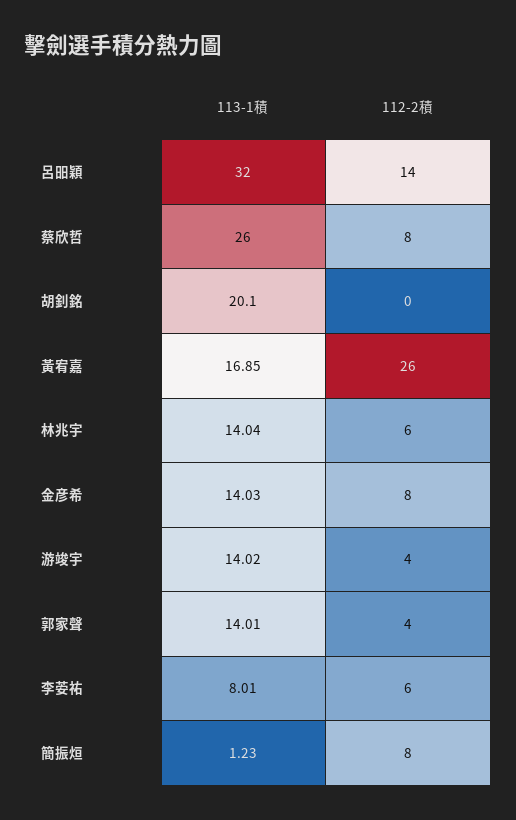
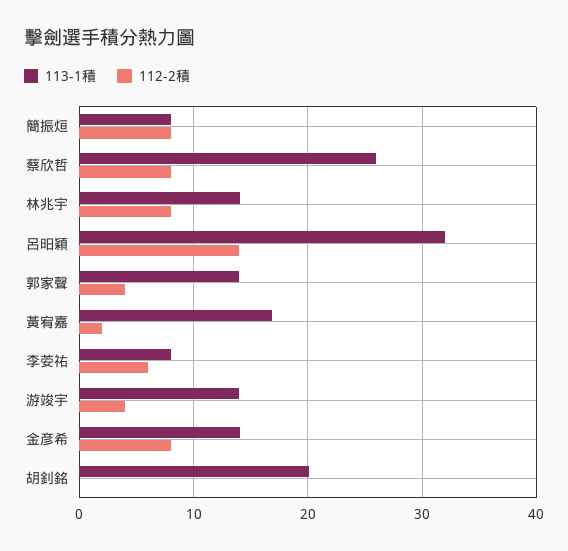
  {
    "113-1積": {
      "呂昍穎": 32,
      "蔡欣哲": 26,
      "胡釗銘": 20.1,
      "黃宥嘉": 16.85,
      "林兆宇": 14.04,
      "金彦希": 14.03,
      "游竣宇": 14.02,
      "郭家聲": 14.01,
      "李荌祐": 8.01,
-     "簡振烜": 1.23
+     "簡振烜": 8
    },
    "112-2積": {
      "呂昍穎": 14,
      "蔡欣哲": 8,
      "胡釗銘": 0,
-     "黃宥嘉": 26,
+     "黃宥嘉": 2,
-     "林兆宇": 6,
+     "林兆宇": 8,
      "金彦希": 8,
      "游竣宇": 4,
      "郭家聲": 4,
      "李荌祐": 6,
      "簡振烜": 8
    }
  }

